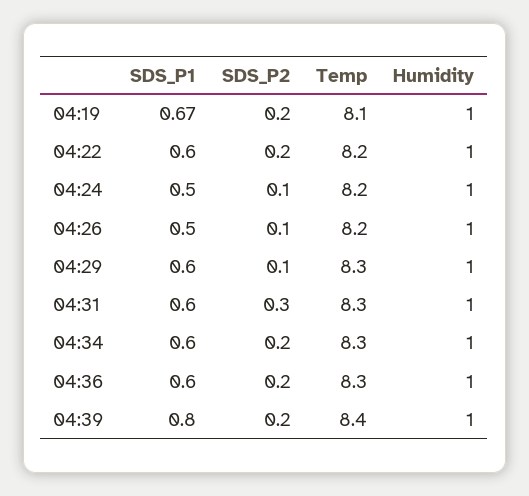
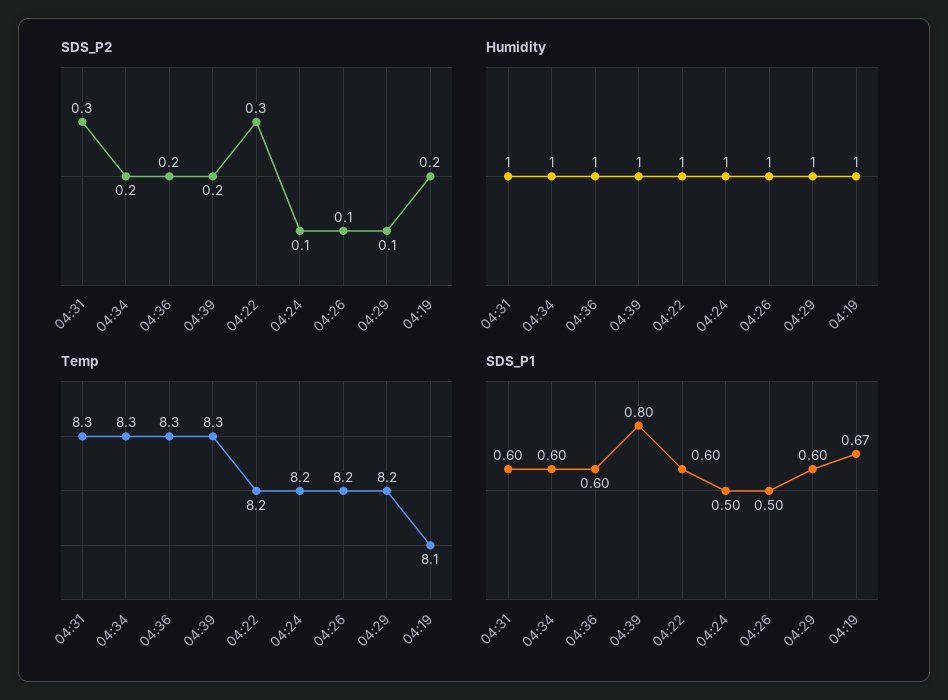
  {
    "SDS_P1": {
      "04:19": 0.67,
      "04:22": 0.6,
      "04:24": 0.5,
      "04:26": 0.5,
      "04:29": 0.6,
      "04:31": 0.6,
      "04:34": 0.6,
      "04:36": 0.6,
      "04:39": 0.8
    },
    "SDS_P2": {
      "04:19": 0.2,
-     "04:22": 0.2,
+     "04:22": 0.3,
      "04:24": 0.1,
      "04:26": 0.1,
      "04:29": 0.1,
      "04:31": 0.3,
      "04:34": 0.2,
      "04:36": 0.2,
      "04:39": 0.2
    },
    "Temp": {
      "04:19": 8.1,
      "04:22": 8.2,
      "04:24": 8.2,
      "04:26": 8.2,
-     "04:29": 8.3,
+     "04:29": 8.2,
      "04:31": 8.3,
      "04:34": 8.3,
      "04:36": 8.3,
-     "04:39": 8.4
+     "04:39": 8.3
    },
    "Humidity": {
      "04:19": 1,
      "04:22": 1,
      "04:24": 1,
      "04:26": 1,
      "04:29": 1,
      "04:31": 1,
      "04:34": 1,
      "04:36": 1,
      "04:39": 1
    }
  }

